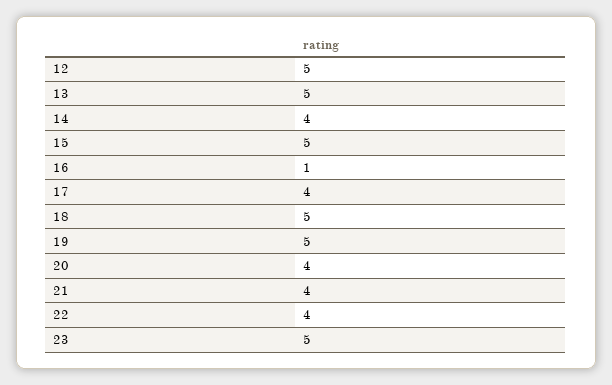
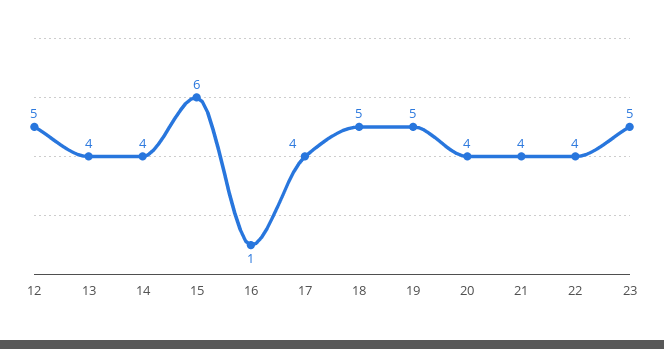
  {
    "12": 5,
-   "13": 5,
+   "13": 4,
    "14": 4,
-   "15": 5,
+   "15": 6,
    "16": 1,
    "17": 4,
    "18": 5,
    "19": 5,
    "20": 4,
    "21": 4,
    "22": 4,
    "23": 5
  }

